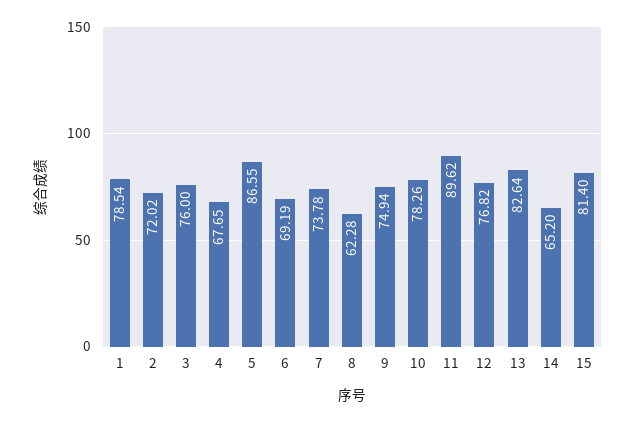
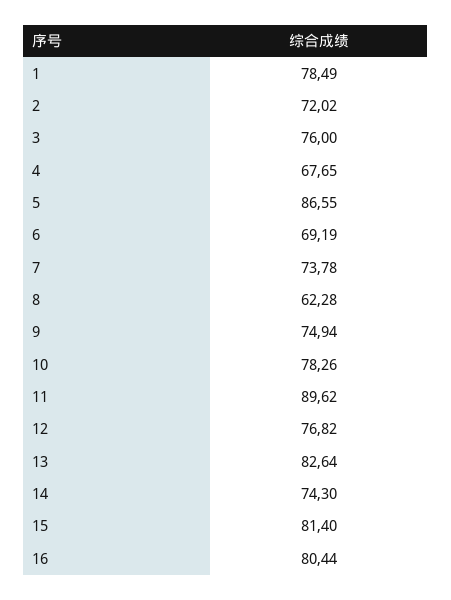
  {
-   "1": 78.54,
+   "1": 78.49,
    "2": 72.02,
    "3": 76,
    "4": 67.65,
    "5": 86.55,
    "6": 69.19,
    "7": 73.78,
    "8": 62.28,
    "9": 74.94,
    "10": 78.26,
    "11": 89.62,
    "12": 76.82,
    "13": 82.64,
-   "14": 65.2,
+   "14": 74.3,
-   "15": 81.4
+   "15": 81.4,
+   "16": 80.44
  }

